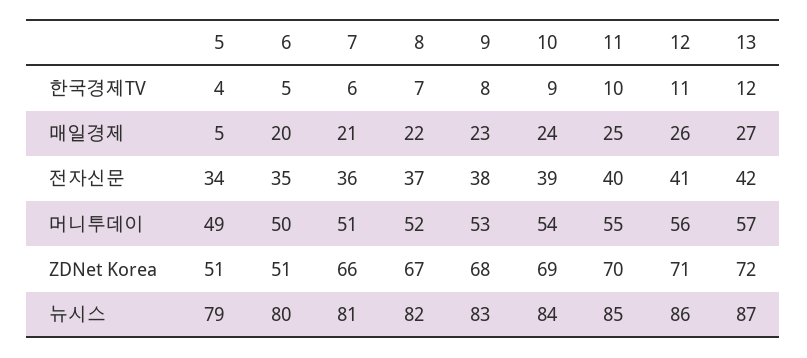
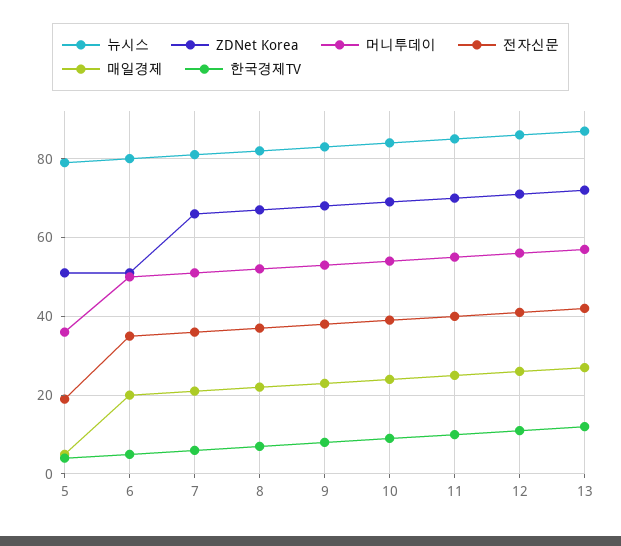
  {
    "한국경제TV": {
      "5": 4,
      "6": 5,
      "7": 6,
      "8": 7,
      "9": 8,
      "10": 9,
      "11": 10,
      "12": 11,
      "13": 12
    },
    "매일경제": {
      "5": 5,
      "6": 20,
      "7": 21,
      "8": 22,
      "9": 23,
      "10": 24,
      "11": 25,
      "12": 26,
      "13": 27
    },
    "전자신문": {
-     "5": 34,
+     "5": 20,
      "6": 35,
      "7": 36,
      "8": 37,
      "9": 38,
      "10": 39,
      "11": 40,
      "12": 41,
      "13": 42
    },
    "머니투데이": {
-     "5": 49,
+     "5": 35,
      "6": 50,
      "7": 51,
      "8": 52,
      "9": 53,
      "10": 54,
      "11": 55,
      "12": 56,
      "13": 57
    },
    "ZDNet Korea": {
      "5": 51,
      "6": 51,
      "7": 66,
      "8": 67,
      "9": 68,
      "10": 69,
      "11": 70,
      "12": 71,
      "13": 72
    },
    "뉴시스": {
      "5": 79,
      "6": 80,
      "7": 81,
      "8": 82,
      "9": 83,
      "10": 84,
      "11": 85,
      "12": 86,
      "13": 87
    }
  }

